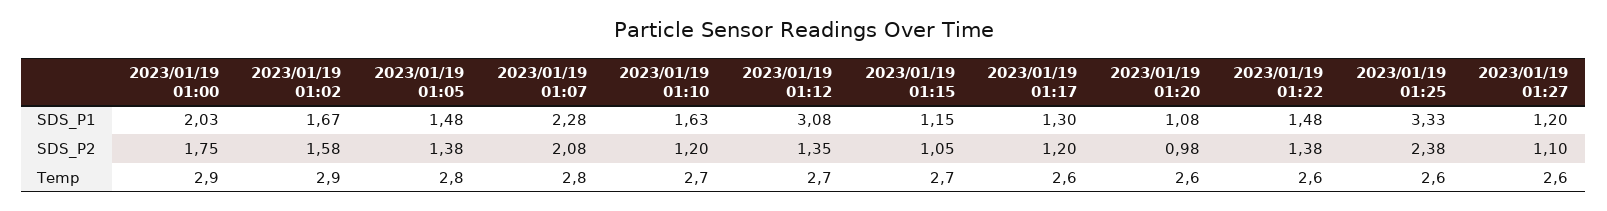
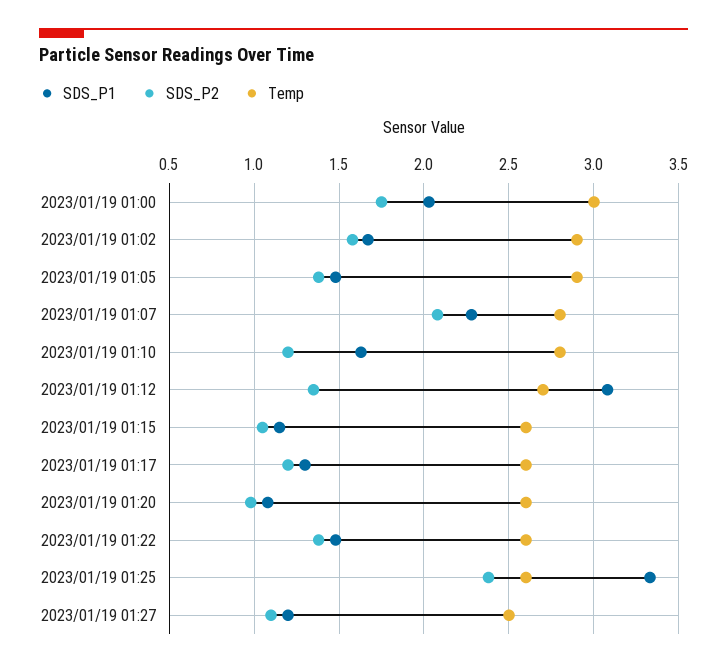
  {
    "SDS_P1": {
      "2023/01/19 01:00": 2.03,
      "2023/01/19 01:02": 1.67,
      "2023/01/19 01:05": 1.48,
      "2023/01/19 01:07": 2.28,
      "2023/01/19 01:10": 1.63,
      "2023/01/19 01:12": 3.08,
      "2023/01/19 01:15": 1.15,
      "2023/01/19 01:17": 1.3,
      "2023/01/19 01:20": 1.08,
      "2023/01/19 01:22": 1.48,
      "2023/01/19 01:25": 3.33,
      "2023/01/19 01:27": 1.2
    },
    "SDS_P2": {
      "2023/01/19 01:00": 1.75,
      "2023/01/19 01:02": 1.58,
      "2023/01/19 01:05": 1.38,
      "2023/01/19 01:07": 2.08,
      "2023/01/19 01:10": 1.2,
      "2023/01/19 01:12": 1.35,
      "2023/01/19 01:15": 1.05,
      "2023/01/19 01:17": 1.2,
      "2023/01/19 01:20": 0.98,
      "2023/01/19 01:22": 1.38,
      "2023/01/19 01:25": 2.38,
      "2023/01/19 01:27": 1.1
    },
    "Temp": {
-     "2023/01/19 01:00": 2.9,
+     "2023/01/19 01:00": 3,
      "2023/01/19 01:02": 2.9,
-     "2023/01/19 01:05": 2.8,
+     "2023/01/19 01:05": 2.9,
      "2023/01/19 01:07": 2.8,
-     "2023/01/19 01:10": 2.7,
+     "2023/01/19 01:10": 2.8,
      "2023/01/19 01:12": 2.7,
-     "2023/01/19 01:15": 2.7,
+     "2023/01/19 01:15": 2.6,
      "2023/01/19 01:17": 2.6,
      "2023/01/19 01:20": 2.6,
      "2023/01/19 01:22": 2.6,
      "2023/01/19 01:25": 2.6,
-     "2023/01/19 01:27": 2.6
+     "2023/01/19 01:27": 2.5
    }
  }

